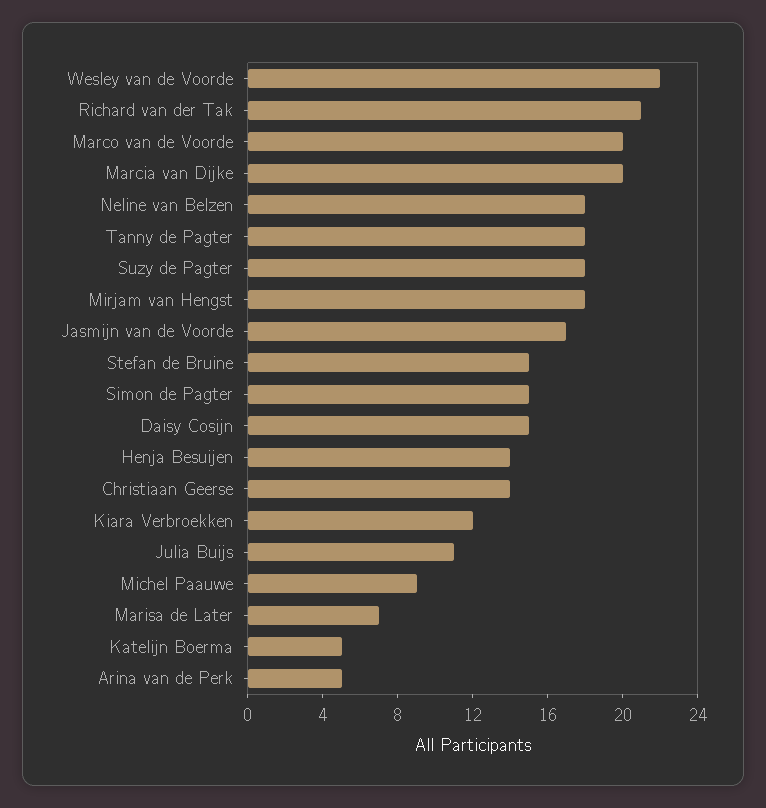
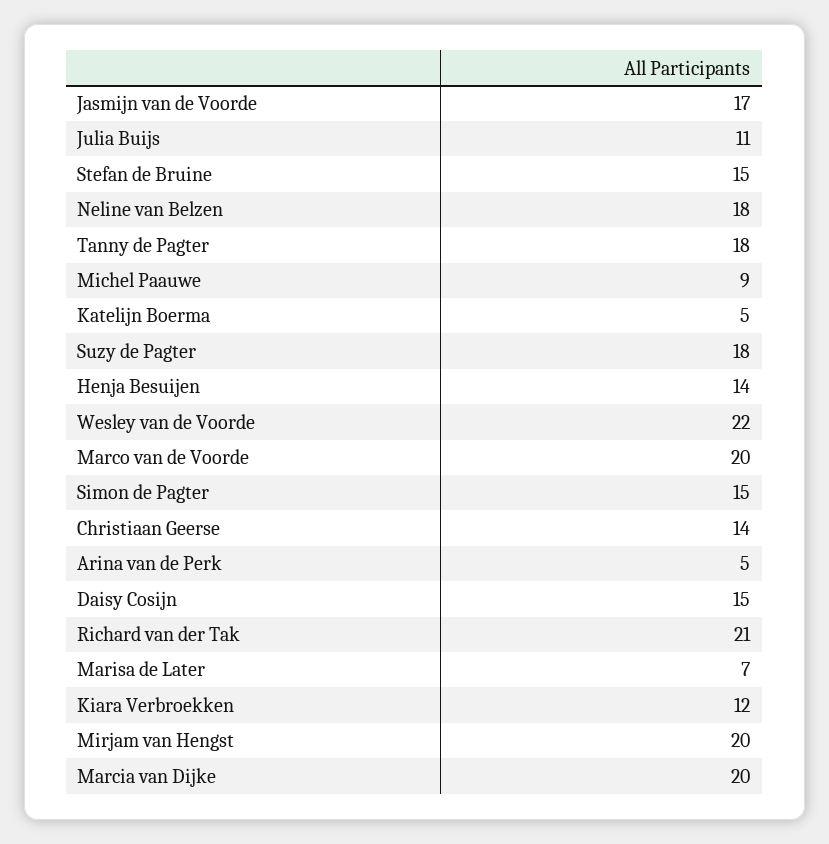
  {
    "Wesley van de Voorde": 22,
    "Richard van der Tak": 21,
    "Marco van de Voorde": 20,
    "Marcia van Dijke": 20,
    "Neline van Belzen": 18,
    "Tanny de Pagter": 18,
    "Suzy de Pagter": 18,
-   "Mirjam van Hengst": 18,
+   "Mirjam van Hengst": 20,
    "Jasmijn van de Voorde": 17,
    "Stefan de Bruine": 15,
    "Simon de Pagter": 15,
    "Daisy Cosijn": 15,
    "Henja Besuijen": 14,
    "Christiaan Geerse": 14,
    "Kiara Verbroekken": 12,
    "Julia Buijs": 11,
    "Michel Paauwe": 9,
    "Marisa de Later": 7,
    "Katelijn Boerma": 5,
    "Arina van de Perk": 5
  }

